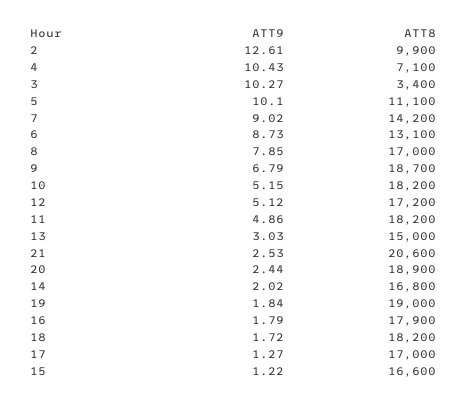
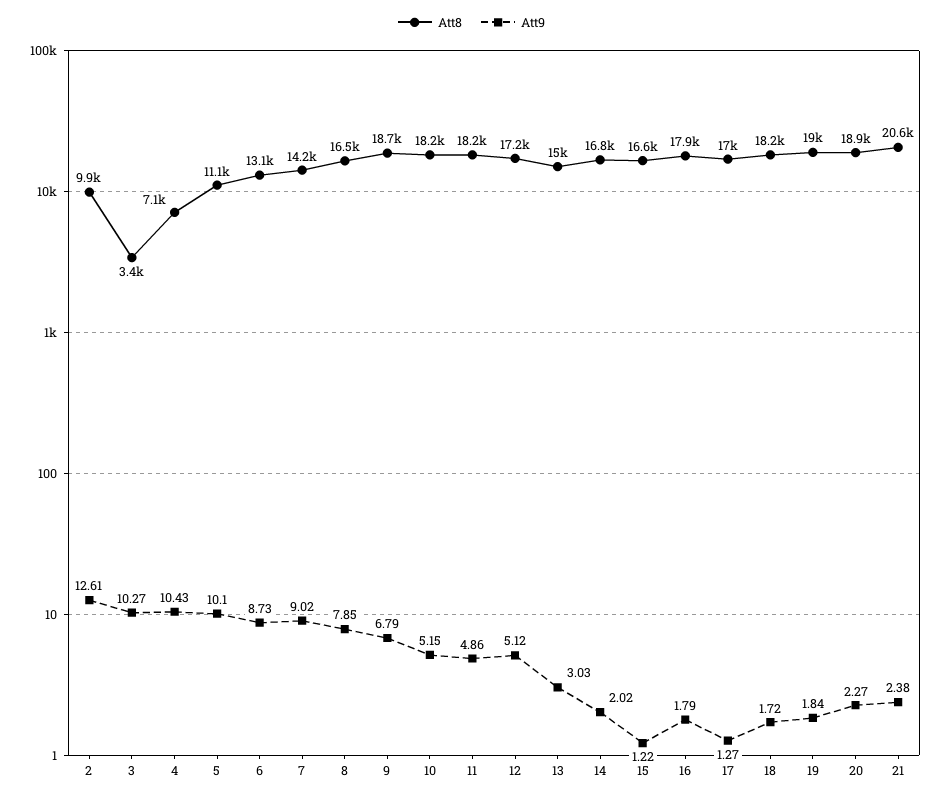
  {
    "ATT9": {
      "2": 12.61,
      "4": 10.43,
      "3": 10.27,
      "5": 10.1,
      "7": 9.02,
      "6": 8.73,
      "8": 7.85,
      "9": 6.79,
      "10": 5.15,
      "12": 5.12,
      "11": 4.86,
      "13": 3.03,
-     "21": 2.53,
+     "21": 2.38,
-     "20": 2.44,
+     "20": 2.27,
      "14": 2.02,
      "19": 1.84,
      "16": 1.79,
      "18": 1.72,
      "17": 1.27,
      "15": 1.22
    },
    "ATT8": {
      "2": 9900,
      "4": 7100,
      "3": 3400,
      "5": 11100,
      "7": 14200,
      "6": 13100,
-     "8": 17000,
+     "8": 16500,
      "9": 18700,
      "10": 18200,
      "12": 17200,
      "11": 18200,
      "13": 15000,
      "21": 20600,
      "20": 18900,
      "14": 16800,
      "19": 19000,
      "16": 17900,
      "18": 18200,
      "17": 17000,
      "15": 16600
    }
  }

